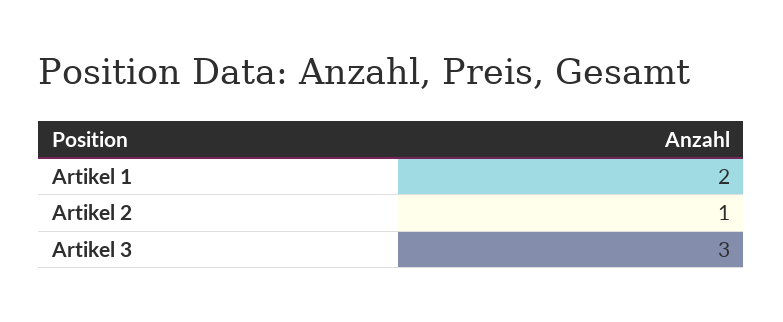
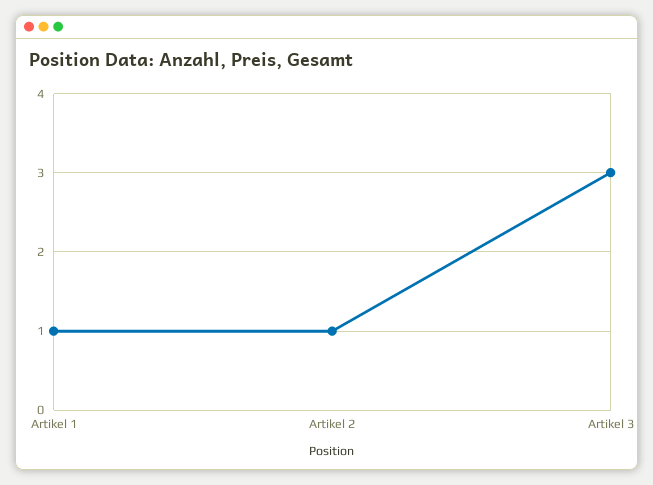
  {
-   "Artikel 1": 2,
+   "Artikel 1": 1,
    "Artikel 2": 1,
    "Artikel 3": 3
  }

